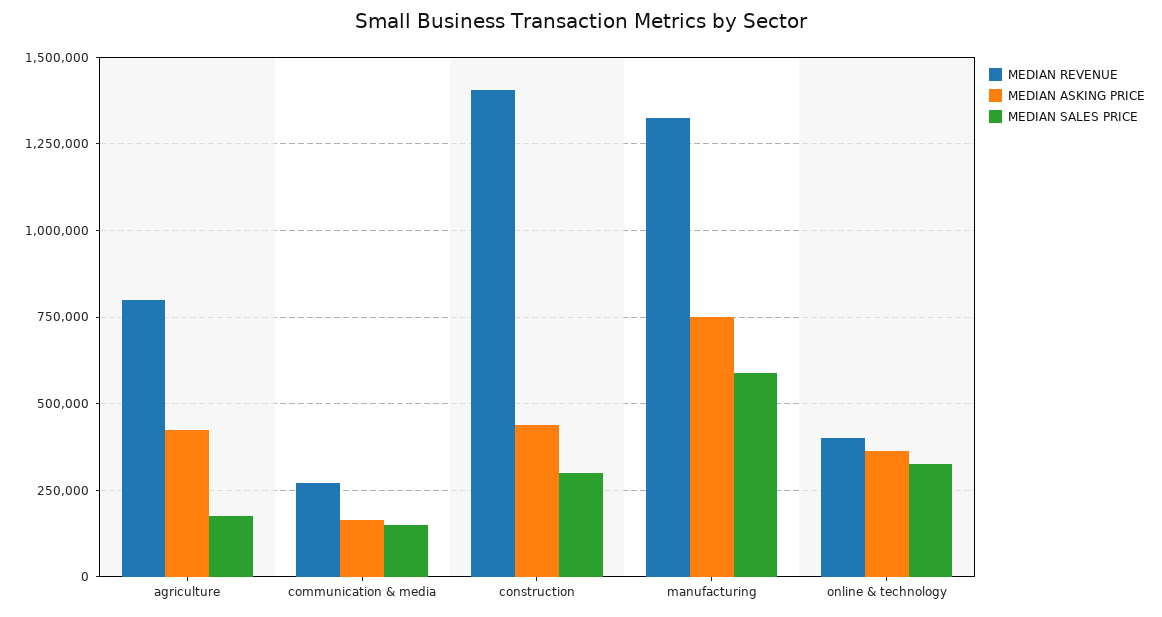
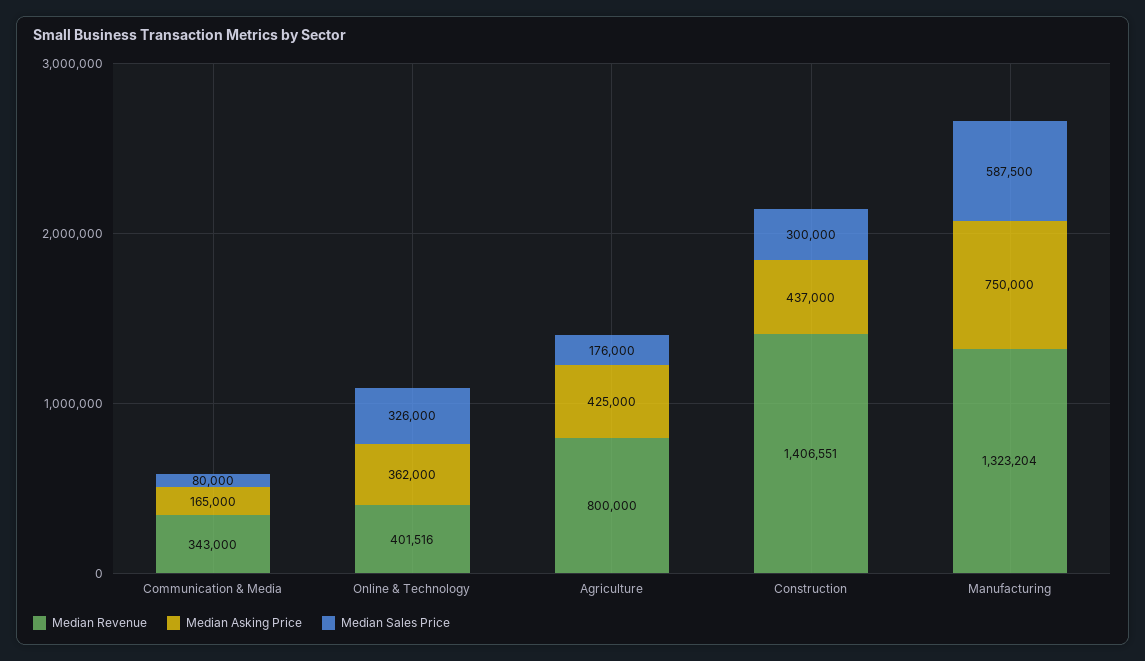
  {
    "MEDIAN REVENUE": {
      "agriculture": 800000,
-     "communication & media": 275000,
+     "communication & media": 343000,
      "construction": 1406551,
      "manufacturing": 1323204,
      "online & technology": 401516
    },
    "MEDIAN ASKING PRICE": {
      "agriculture": 425000,
      "communication & media": 165000,
      "construction": 437000,
      "manufacturing": 750000,
      "online & technology": 362000
    },
    "MEDIAN SALES PRICE": {
      "agriculture": 176000,
-     "communication & media": 150000,
+     "communication & media": 80000,
      "construction": 300000,
      "manufacturing": 587500,
      "online & technology": 326000
    }
  }

